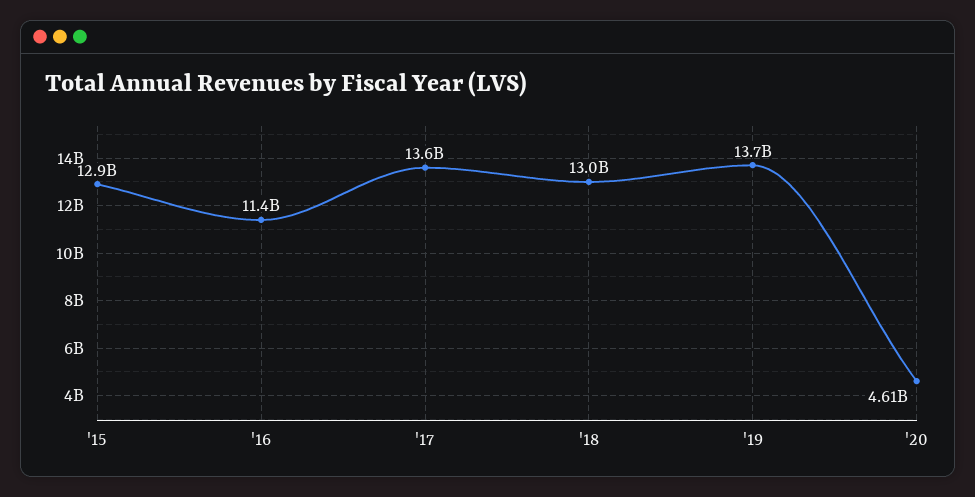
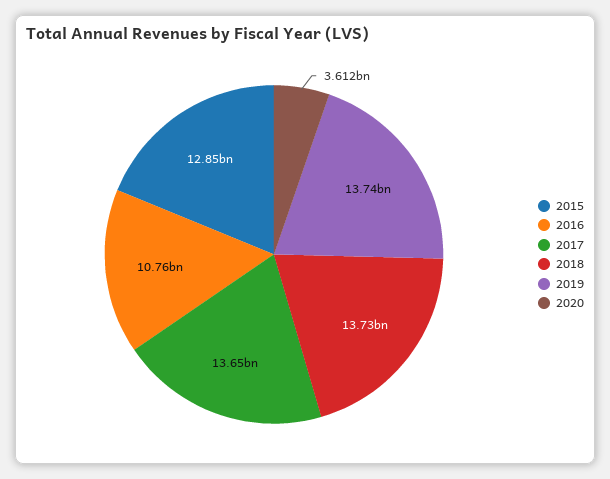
  {
    "'15": 12850000000,
-   "'16": 11400000000,
+   "'16": 10760000000,
    "'17": 13650000000,
-   "'18": 13000000000,
+   "'18": 13730000000,
    "'19": 13740000000,
-   "'20": 4610000000
+   "'20": 3612000000
  }

